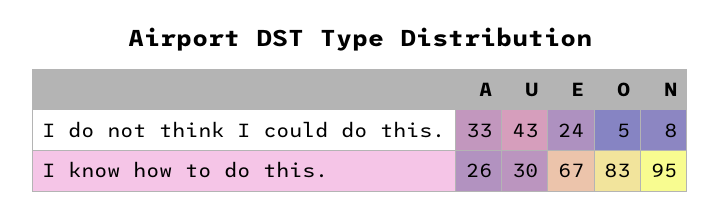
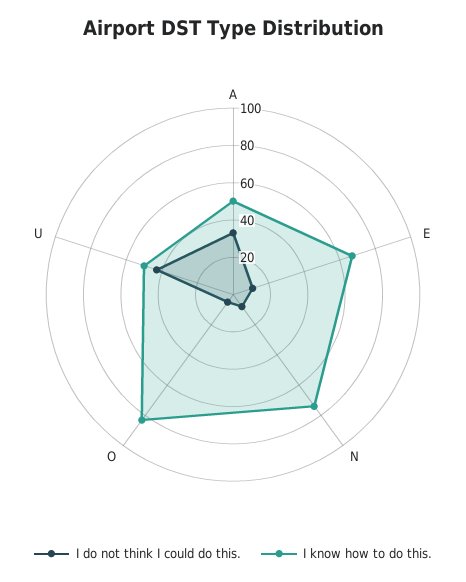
  {
    "I do not think I could do this.": {
      "A": 33,
      "U": 43,
-     "E": 24,
+     "E": 10,
      "O": 5,
      "N": 8
    },
    "I know how to do this.": {
-     "A": 26,
+     "A": 50,
-     "U": 30,
+     "U": 50,
      "E": 67,
      "O": 83,
-     "N": 95
+     "N": 75
    }
  }

